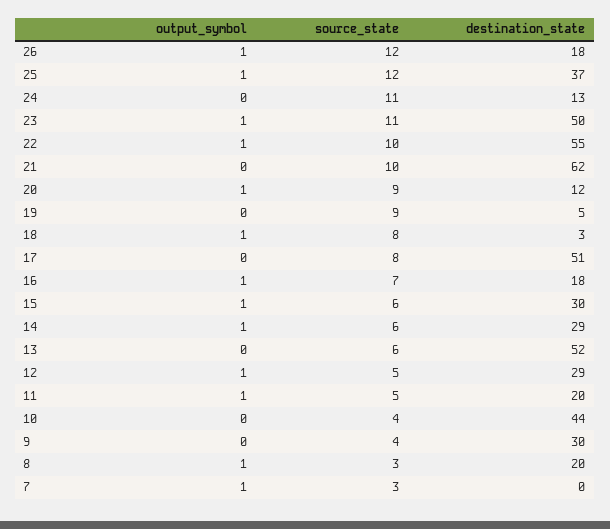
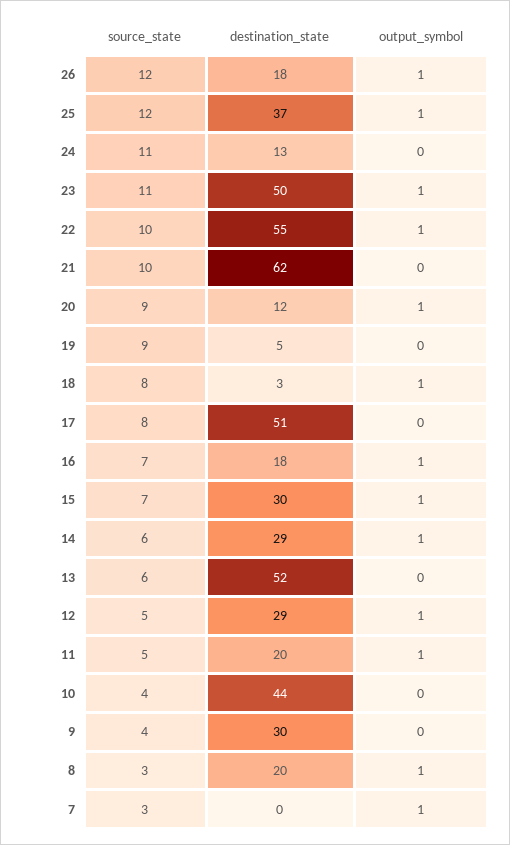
  {
    "output_symbol": {
      "26": 1,
      "25": 1,
      "24": 0,
      "23": 1,
      "22": 1,
      "21": 0,
      "20": 1,
      "19": 0,
      "18": 1,
      "17": 0,
      "16": 1,
      "15": 1,
      "14": 1,
      "13": 0,
      "12": 1,
      "11": 1,
      "10": 0,
      "9": 0,
      "8": 1,
      "7": 1
    },
    "source_state": {
      "26": 12,
      "25": 12,
      "24": 11,
      "23": 11,
      "22": 10,
      "21": 10,
      "20": 9,
      "19": 9,
      "18": 8,
      "17": 8,
      "16": 7,
-     "15": 6,
+     "15": 7,
      "14": 6,
      "13": 6,
      "12": 5,
      "11": 5,
      "10": 4,
      "9": 4,
      "8": 3,
      "7": 3
    },
    "destination_state": {
      "26": 18,
      "25": 37,
      "24": 13,
      "23": 50,
      "22": 55,
      "21": 62,
      "20": 12,
      "19": 5,
      "18": 3,
      "17": 51,
      "16": 18,
      "15": 30,
      "14": 29,
      "13": 52,
      "12": 29,
      "11": 20,
      "10": 44,
      "9": 30,
      "8": 20,
      "7": 0
    }
  }

